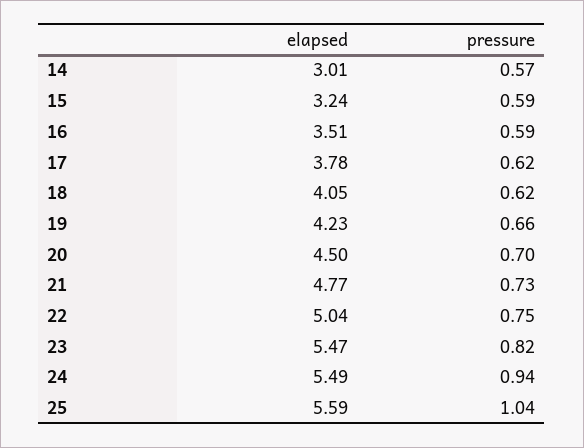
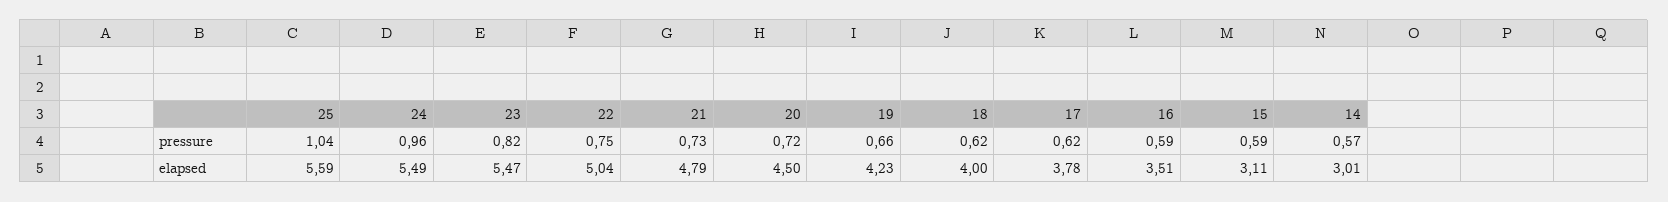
  {
    "elapsed": {
      "14": 3.01,
-     "15": 3.24,
+     "15": 3.11,
      "16": 3.51,
      "17": 3.78,
-     "18": 4.05,
+     "18": 4,
      "19": 4.23,
      "20": 4.5,
-     "21": 4.77,
+     "21": 4.79,
      "22": 5.04,
      "23": 5.47,
      "24": 5.49,
      "25": 5.59
    },
    "pressure": {
      "14": 0.57,
      "15": 0.59,
      "16": 0.59,
      "17": 0.62,
      "18": 0.62,
      "19": 0.66,
-     "20": 0.7,
+     "20": 0.72,
      "21": 0.73,
      "22": 0.75,
      "23": 0.82,
-     "24": 0.94,
+     "24": 0.96,
      "25": 1.04
    }
  }

